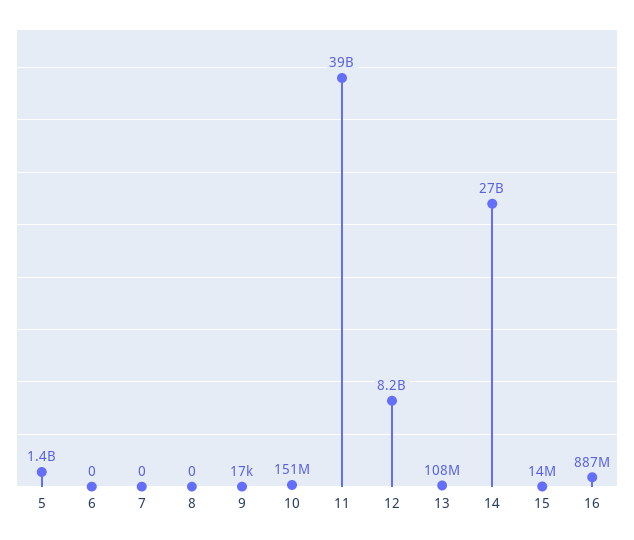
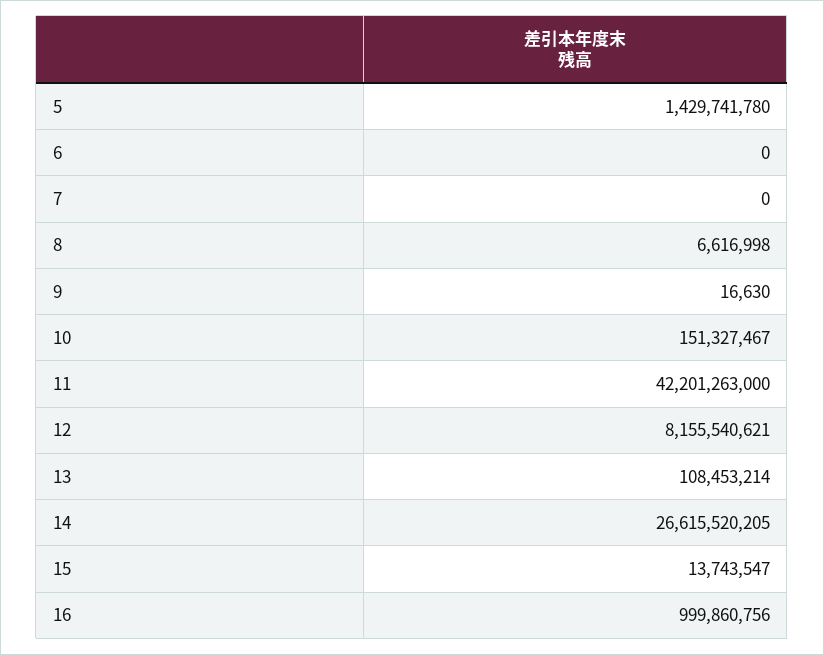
  {
    "5": 1429741780,
    "6": 0,
    "7": 0,
-   "8": 0,
+   "8": 6616998,
    "9": 16630,
    "10": 151327467,
-   "11": 39000000000,
+   "11": 42201263000,
    "12": 8155540621,
    "13": 108453214,
    "14": 26615520205,
    "15": 13743547,
-   "16": 887000000
+   "16": 999860756
  }

